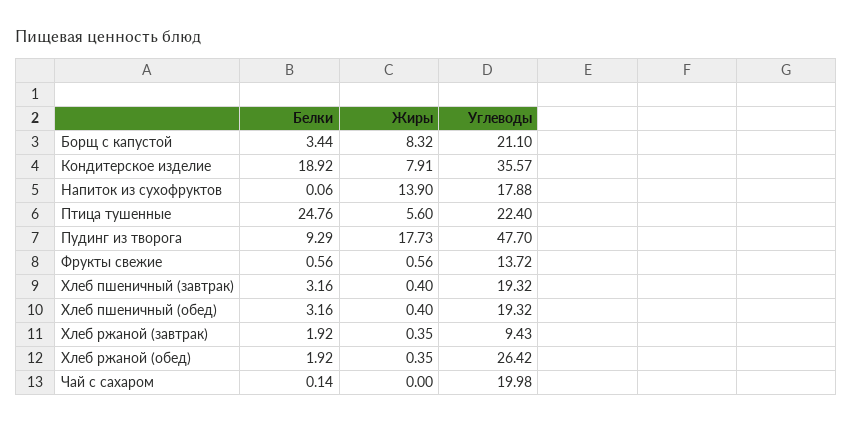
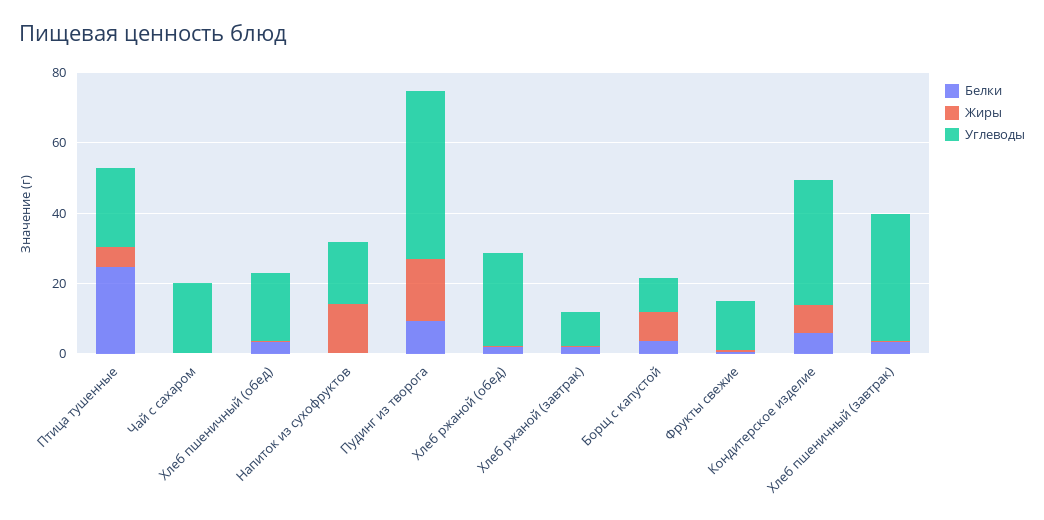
  {
    "Белки": {
      "Борщ с капустой": 3.44,
-     "Кондитерское изделие": 18.92,
+     "Кондитерское изделие": 5,
      "Напиток из сухофруктов": 0.06,
      "Птица тушенные": 24.76,
      "Пудинг из творога": 9.29,
      "Фрукты свежие": 0.56,
      "Хлеб пшеничный (завтрак)": 3.16,
      "Хлеб пшеничный (обед)": 3.16,
      "Хлеб ржаной (завтрак)": 1.92,
      "Хлеб ржаной (обед)": 1.92,
      "Чай с сахаром": 0.14
    },
    "Жиры": {
      "Борщ с капустой": 8.32,
      "Кондитерское изделие": 7.91,
      "Напиток из сухофруктов": 13.9,
      "Птица тушенные": 5.6,
      "Пудинг из творога": 17.73,
      "Фрукты свежие": 0.56,
      "Хлеб пшеничный (завтрак)": 0.4,
      "Хлеб пшеничный (обед)": 0.4,
      "Хлеб ржаной (завтрак)": 0.35,
      "Хлеб ржаной (обед)": 0.35,
      "Чай с сахаром": 0
    },
    "Углеводы": {
-     "Борщ с капустой": 21.1,
+     "Борщ с капустой": 10,
      "Кондитерское изделие": 35.57,
      "Напиток из сухофруктов": 17.88,
      "Птица тушенные": 22.4,
      "Пудинг из творога": 47.7,
      "Фрукты свежие": 13.72,
-     "Хлеб пшеничный (завтрак)": 19.32,
+     "Хлеб пшеничный (завтрак)": 35,
      "Хлеб пшеничный (обед)": 19.32,
      "Хлеб ржаной (завтрак)": 9.43,
      "Хлеб ржаной (обед)": 26.42,
      "Чай с сахаром": 19.98
    }
  }

